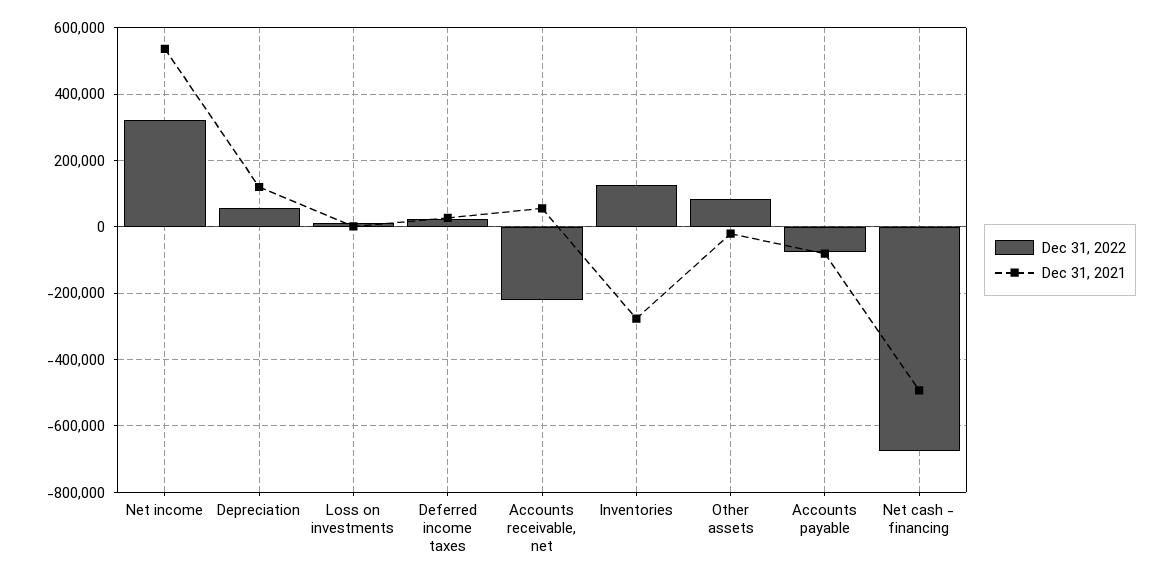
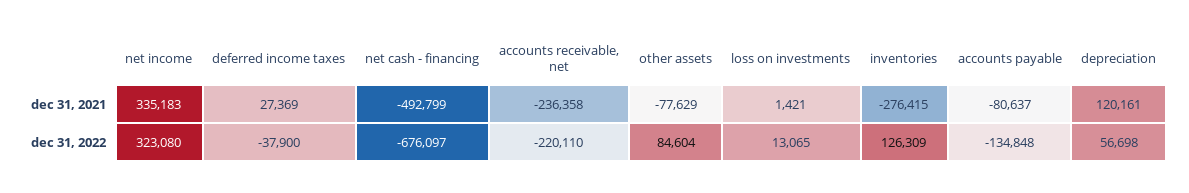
  {
    "Dec 31, 2022": {
      "Net income": 323080,
      "Depreciation": 56698,
      "Loss on investments": 13065,
-     "Deferred income taxes": 20000,
+     "Deferred income taxes": -37900,
      "Accounts receivable, net": -220110,
      "Inventories": 126309,
      "Other assets": 84604,
-     "Accounts payable": -80000,
+     "Accounts payable": -134848,
      "Net cash - financing": -676097
    },
    "Dec 31, 2021": {
-     "Net income": 540000,
+     "Net income": 335183,
      "Depreciation": 120161,
      "Loss on investments": 1421,
      "Deferred income taxes": 27369,
-     "Accounts receivable, net": 60000,
+     "Accounts receivable, net": -236358,
      "Inventories": -276415,
-     "Other assets": -20000,
+     "Other assets": -77629,
      "Accounts payable": -80637,
      "Net cash - financing": -492799
    }
  }

